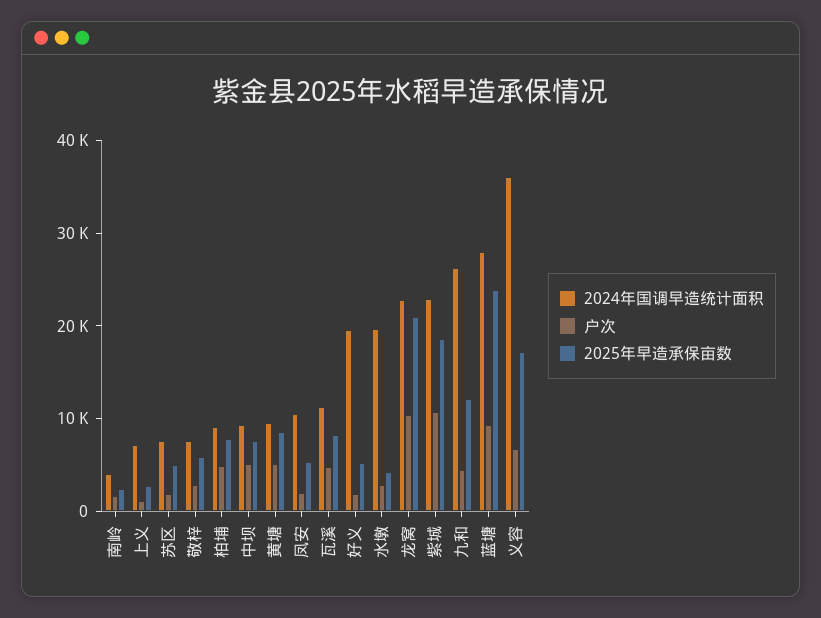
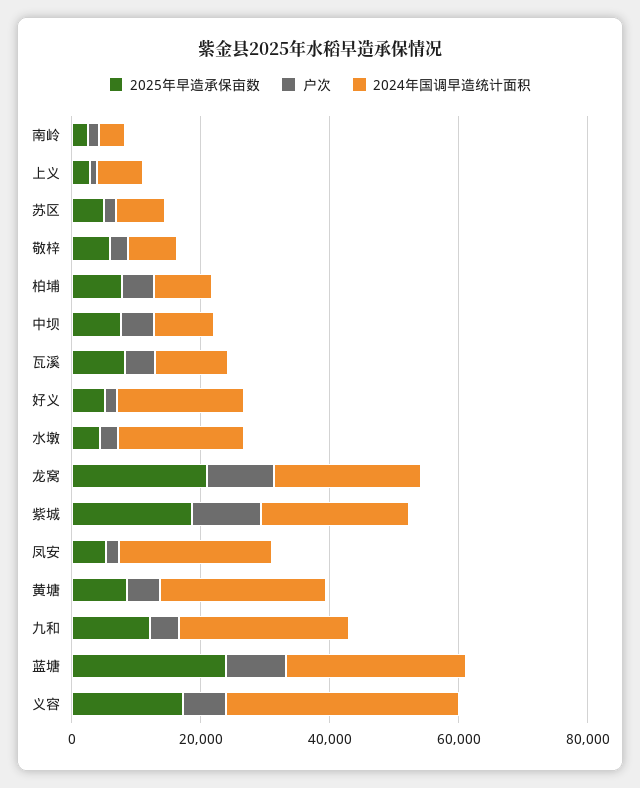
  {
    "2024年国调早造统计面积": {
      "南岭": 4000,
      "上义": 8000,
      "苏区": 8000,
      "敬梓": 8000,
      "柏埔": 10000,
      "中坝": 10000,
-     "黄塘": 10000,
+     "黄塘": 25000,
-     "凤安": 10000,
+     "凤安": 25000,
      "瓦溪": 12000,
      "好义": 20000,
      "水墩": 20000,
      "龙窝": 22000,
      "紫城": 22000,
      "九和": 26000,
      "蓝塘": 28000,
      "义容": 36000
    },
    "户次": {
      "南岭": 2000,
      "上义": 2000,
      "苏区": 2000,
      "敬梓": 2000,
      "柏埔": 4000,
      "中坝": 6000,
      "黄塘": 6000,
      "凤安": 2000,
      "瓦溪": 4000,
      "好义": 2000,
      "水墩": 2000,
      "龙窝": 10000,
      "紫城": 10000,
      "九和": 4000,
      "蓝塘": 10000,
      "义容": 6000
    },
    "2025年早造承保亩数": {
      "南岭": 2000,
      "上义": 2000,
      "苏区": 6000,
      "敬梓": 6000,
      "柏埔": 8000,
      "中坝": 8000,
      "黄塘": 8000,
      "凤安": 6000,
      "瓦溪": 8000,
      "好义": 6000,
      "水墩": 4000,
      "龙窝": 20000,
      "紫城": 18000,
      "九和": 12000,
      "蓝塘": 24000,
      "义容": 18000
    }
  }

